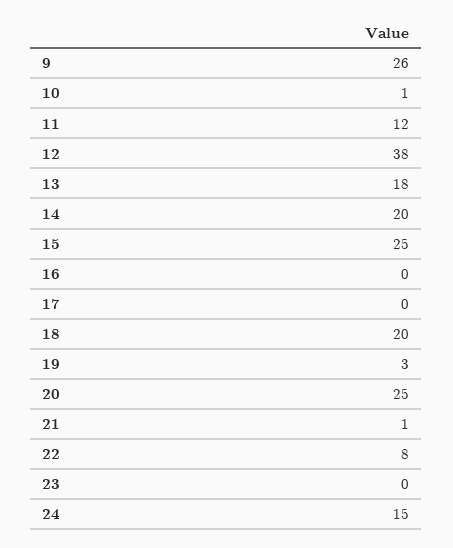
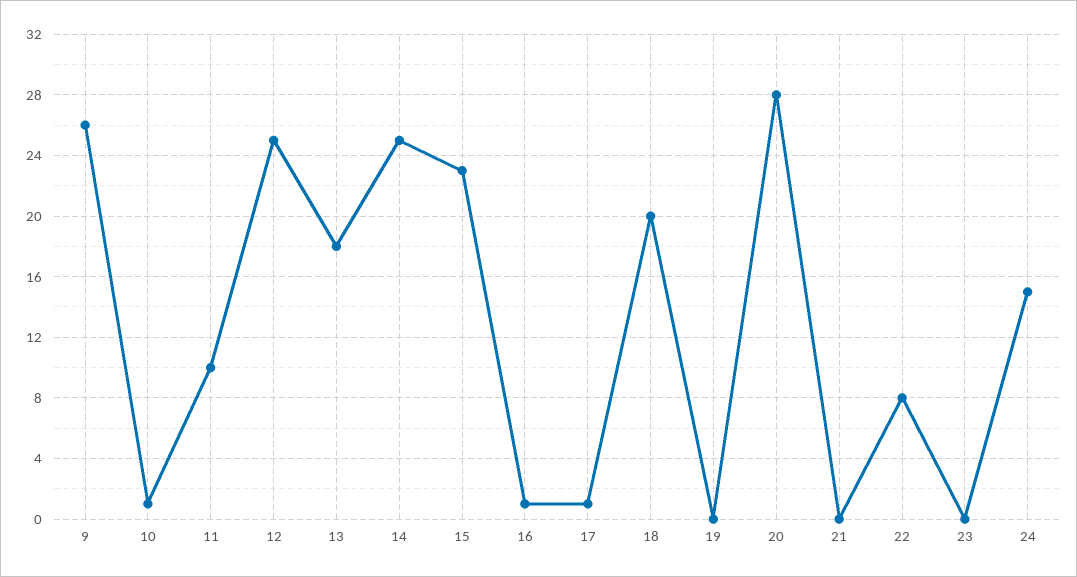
  {
    "9": 26,
    "10": 1,
-   "11": 12,
+   "11": 10,
-   "12": 38,
+   "12": 25,
    "13": 18,
-   "14": 20,
+   "14": 25,
-   "15": 25,
+   "15": 23,
-   "16": 0,
+   "16": 1,
-   "17": 0,
+   "17": 1,
    "18": 20,
-   "19": 3,
+   "19": 0,
-   "20": 25,
+   "20": 28,
-   "21": 1,
+   "21": 0,
    "22": 8,
    "23": 0,
    "24": 15
  }

